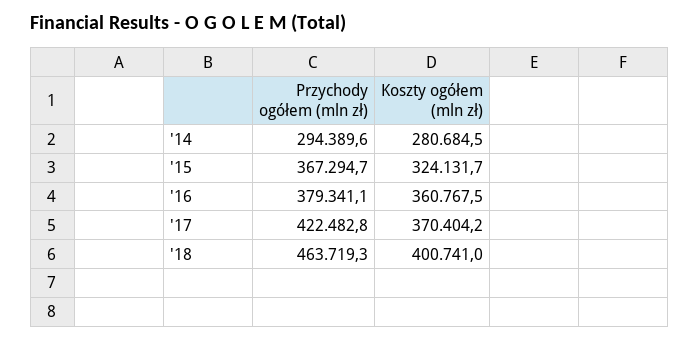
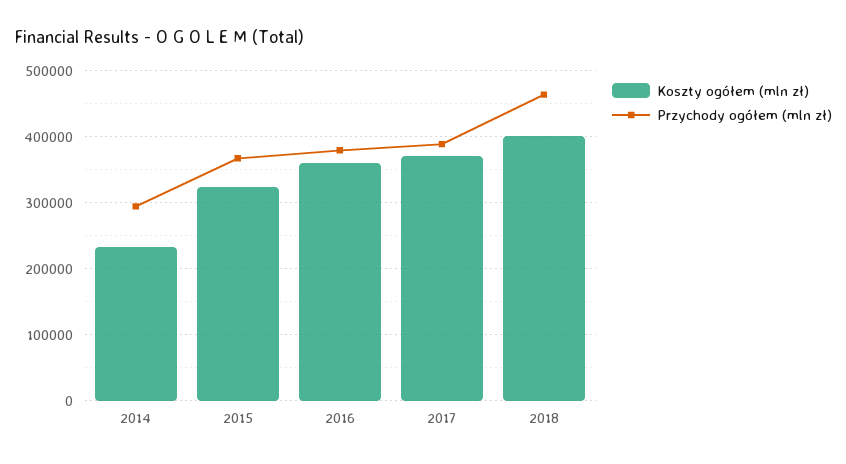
  {
    "Przychody ogółem (mln zł)": {
      "'14": 294389.6,
      "'15": 367294.7,
      "'16": 379341.1,
-     "'17": 422482.8,
+     "'17": 390000,
      "'18": 463719.3
    },
    "Koszty ogółem (mln zł)": {
-     "'14": 280684.5,
+     "'14": 230000,
      "'15": 324131.7,
      "'16": 360767.5,
      "'17": 370404.2,
      "'18": 400741
    }
  }

